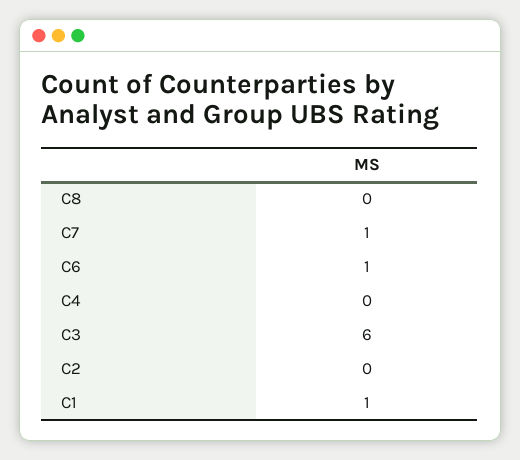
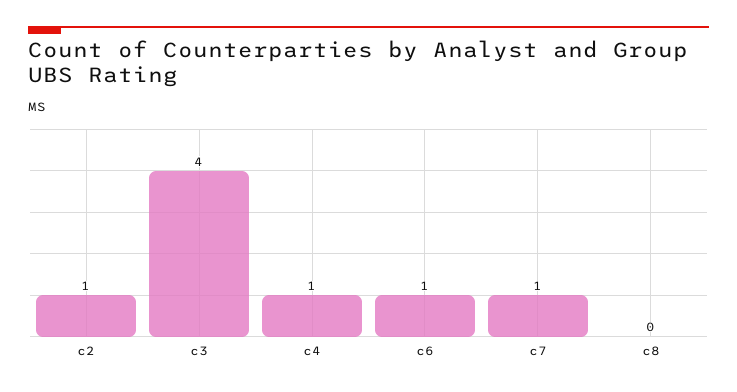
  {
    "C8": 0,
    "C7": 1,
    "C6": 1,
-   "C4": 0,
+   "C4": 1,
-   "C3": 6,
+   "C3": 4,
-   "C2": 0,
+   "C2": 1
-   "C1": 1
  }

